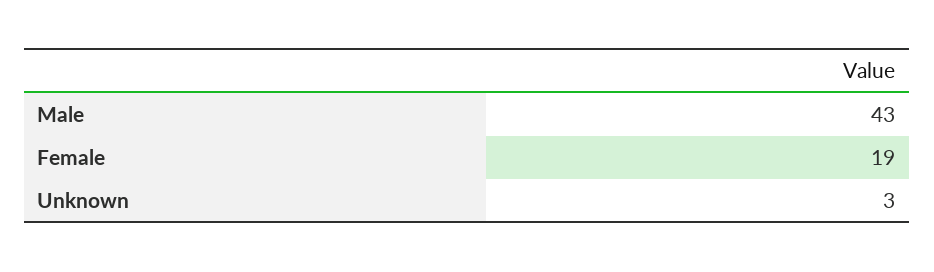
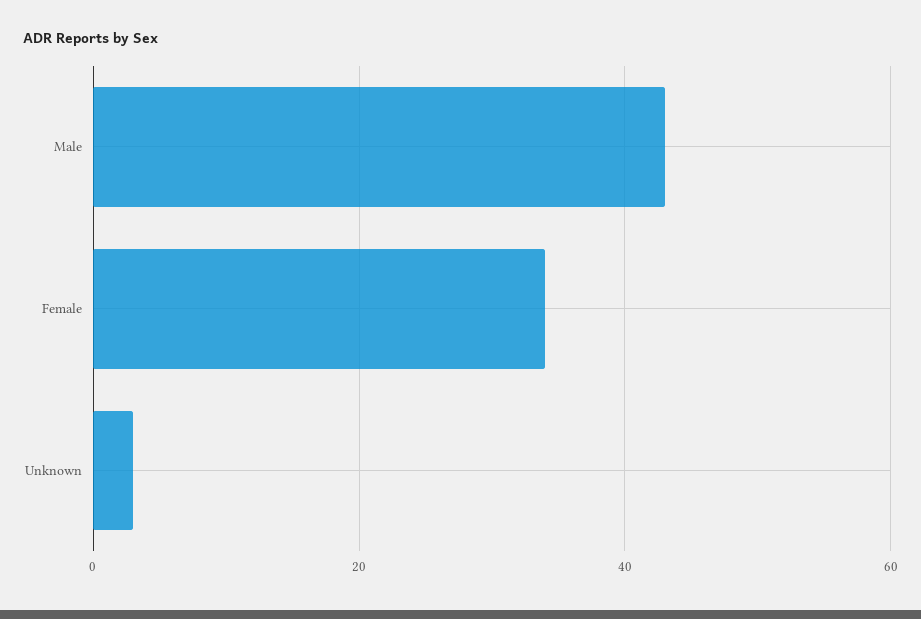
  {
    "Male": 43,
-   "Female": 19,
+   "Female": 35,
    "Unknown": 3
  }

